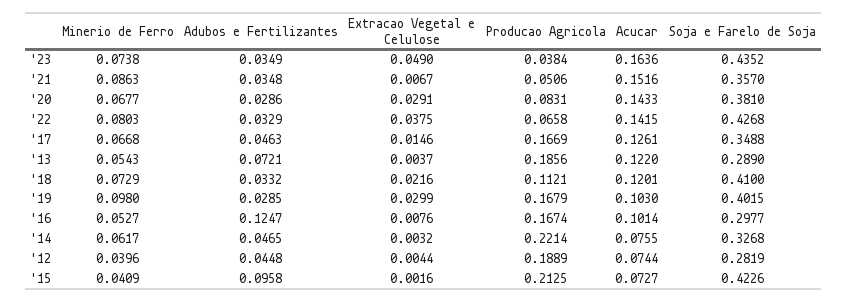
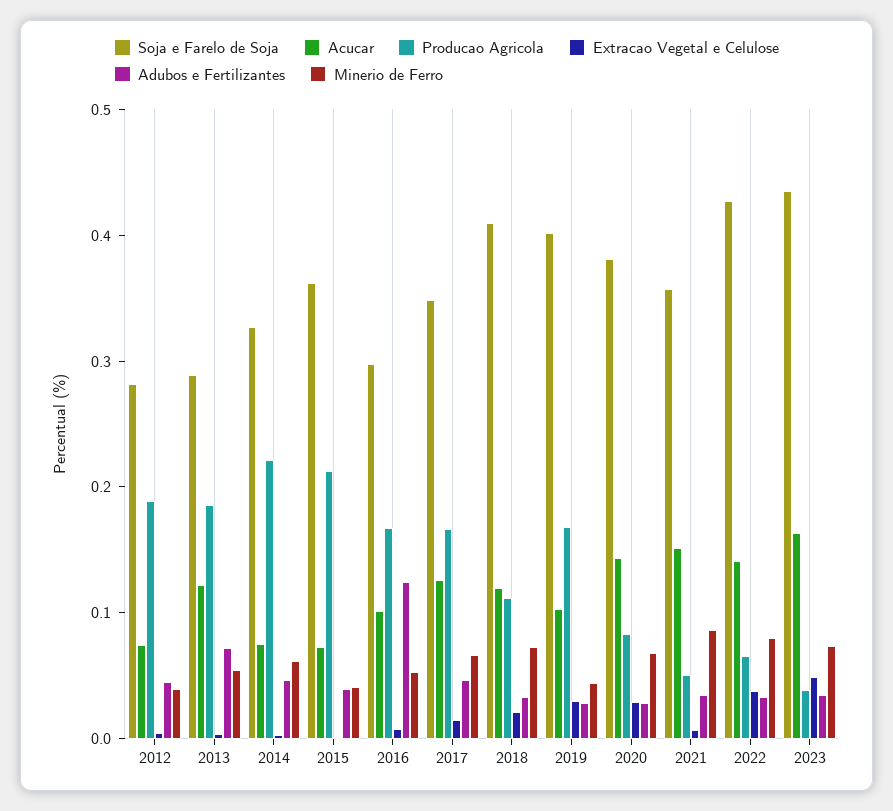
  {
    "Minerio de Ferro": {
      "'23": 0.0738,
      "'21": 0.0863,
      "'20": 0.0677,
      "'22": 0.0803,
      "'17": 0.0668,
      "'13": 0.0543,
      "'18": 0.0729,
-     "'19": 0.098,
+     "'19": 0.04,
      "'16": 0.0527,
      "'14": 0.0617,
      "'12": 0.0396,
      "'15": 0.0409
    },
    "Adubos e Fertilizantes": {
      "'23": 0.0349,
      "'21": 0.0348,
      "'20": 0.0286,
      "'22": 0.0329,
      "'17": 0.0463,
      "'13": 0.0721,
      "'18": 0.0332,
      "'19": 0.0285,
      "'16": 0.1247,
      "'14": 0.0465,
      "'12": 0.0448,
-     "'15": 0.0958
+     "'15": 0.04
    },
    "Extracao Vegetal e Celulose": {
      "'23": 0.049,
      "'21": 0.0067,
      "'20": 0.0291,
      "'22": 0.0375,
      "'17": 0.0146,
      "'13": 0.0037,
      "'18": 0.0216,
      "'19": 0.0299,
      "'16": 0.0076,
      "'14": 0.0032,
      "'12": 0.0044,
      "'15": 0.0016
    },
    "Producao Agricola": {
      "'23": 0.0384,
      "'21": 0.0506,
      "'20": 0.0831,
      "'22": 0.0658,
      "'17": 0.1669,
      "'13": 0.1856,
      "'18": 0.1121,
      "'19": 0.1679,
      "'16": 0.1674,
      "'14": 0.2214,
      "'12": 0.1889,
      "'15": 0.2125
    },
    "Acucar": {
      "'23": 0.1636,
      "'21": 0.1516,
      "'20": 0.1433,
      "'22": 0.1415,
      "'17": 0.1261,
      "'13": 0.122,
      "'18": 0.1201,
      "'19": 0.103,
      "'16": 0.1014,
      "'14": 0.0755,
      "'12": 0.0744,
      "'15": 0.0727
    },
    "Soja e Farelo de Soja": {
      "'23": 0.4352,
      "'21": 0.357,
      "'20": 0.381,
      "'22": 0.4268,
      "'17": 0.3488,
      "'13": 0.289,
      "'18": 0.41,
      "'19": 0.4015,
      "'16": 0.2977,
      "'14": 0.3268,
      "'12": 0.2819,
-     "'15": 0.4226
+     "'15": 0.36
    }
  }

